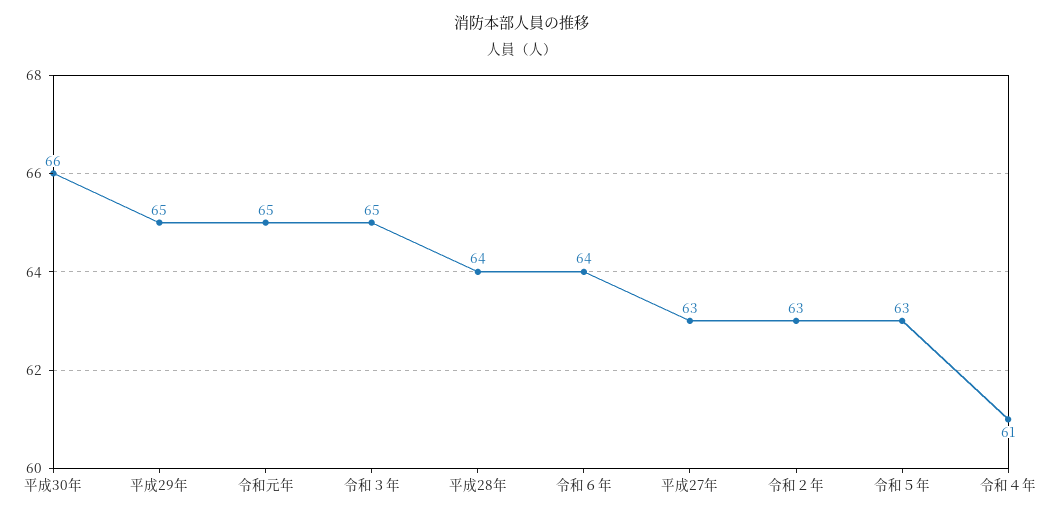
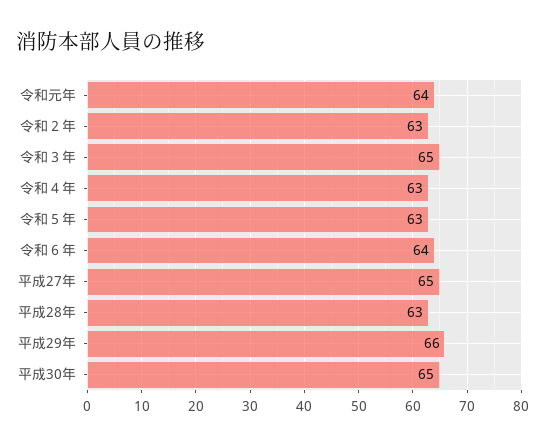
  {
-   "平成30年": 66,
+   "平成30年": 65,
-   "平成29年": 65,
+   "平成29年": 66,
-   "令和元年": 65,
+   "令和元年": 64,
    "令和３年": 65,
-   "平成28年": 64,
+   "平成28年": 63,
    "令和６年": 64,
-   "平成27年": 63,
+   "平成27年": 65,
    "令和２年": 63,
    "令和５年": 63,
-   "令和４年": 61
+   "令和４年": 63
  }

